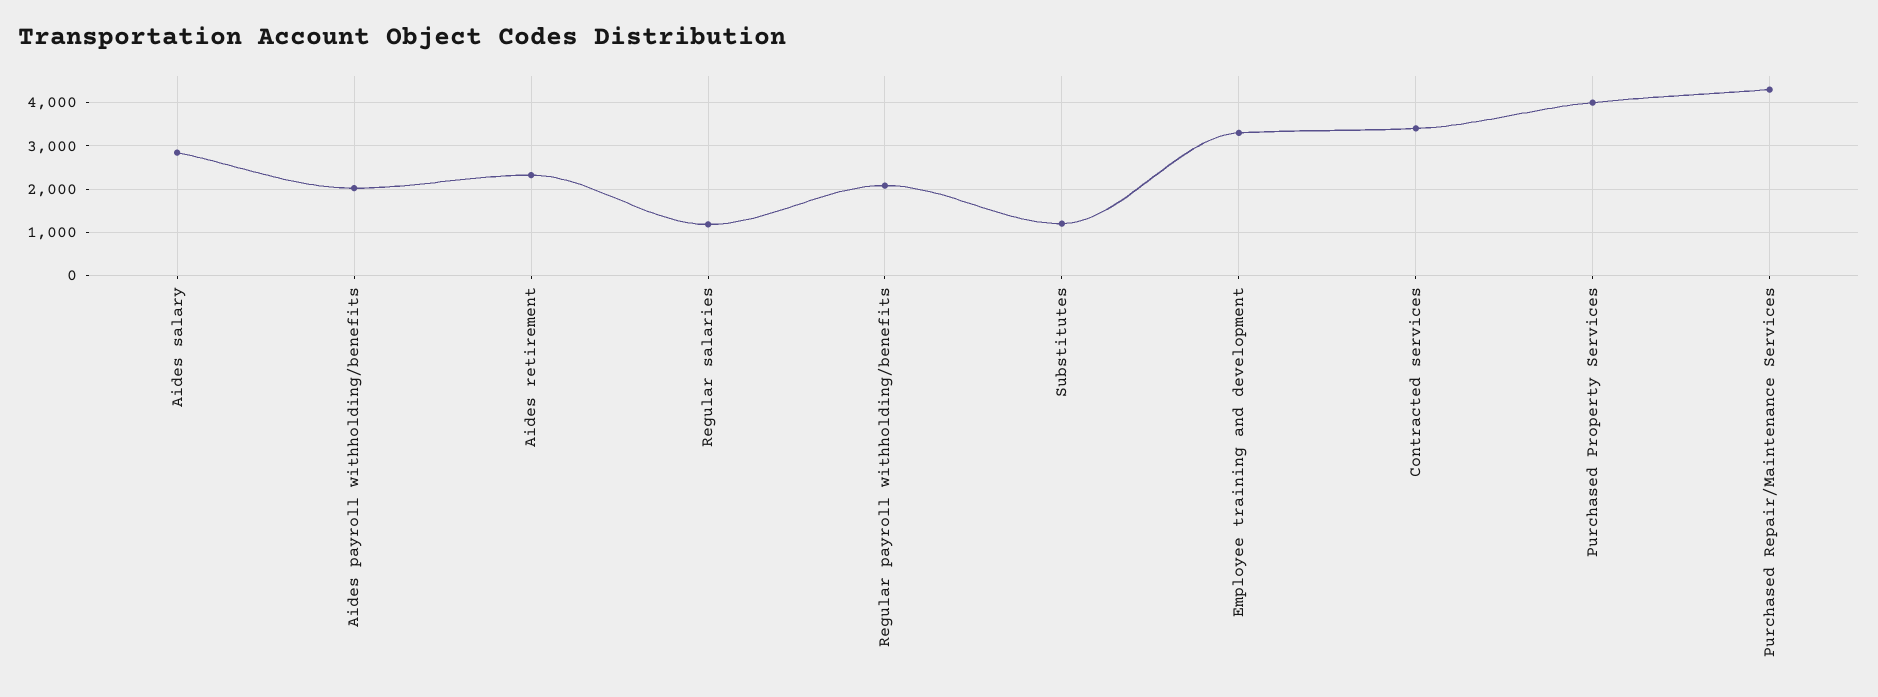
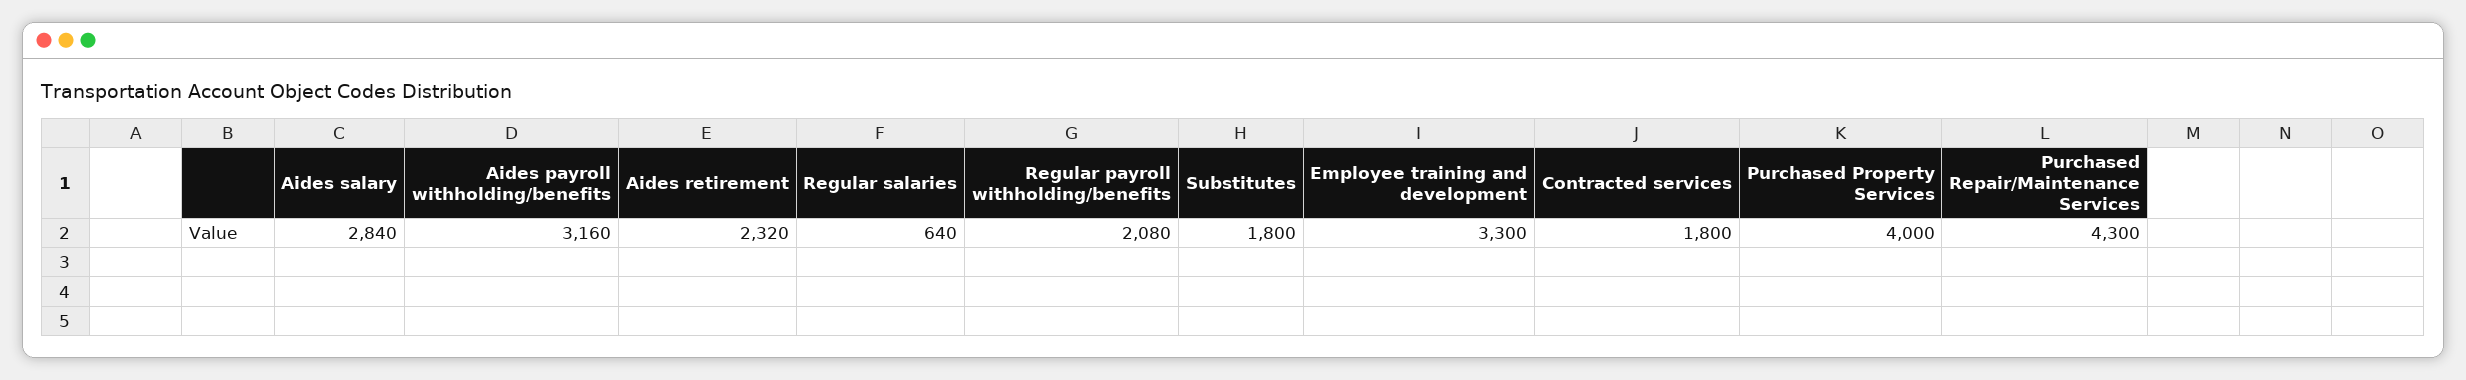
  {
    "Aides salary": 2840,
-   "Aides payroll withholding/benefits": 2000,
+   "Aides payroll withholding/benefits": 3160,
    "Aides retirement": 2320,
-   "Regular salaries": 1200,
+   "Regular salaries": 640,
    "Regular payroll withholding/benefits": 2080,
-   "Substitutes": 1200,
+   "Substitutes": 1800,
    "Employee training and development": 3300,
-   "Contracted services": 3400,
+   "Contracted services": 1800,
    "Purchased Property Services": 4000,
    "Purchased Repair/Maintenance Services": 4300
  }

